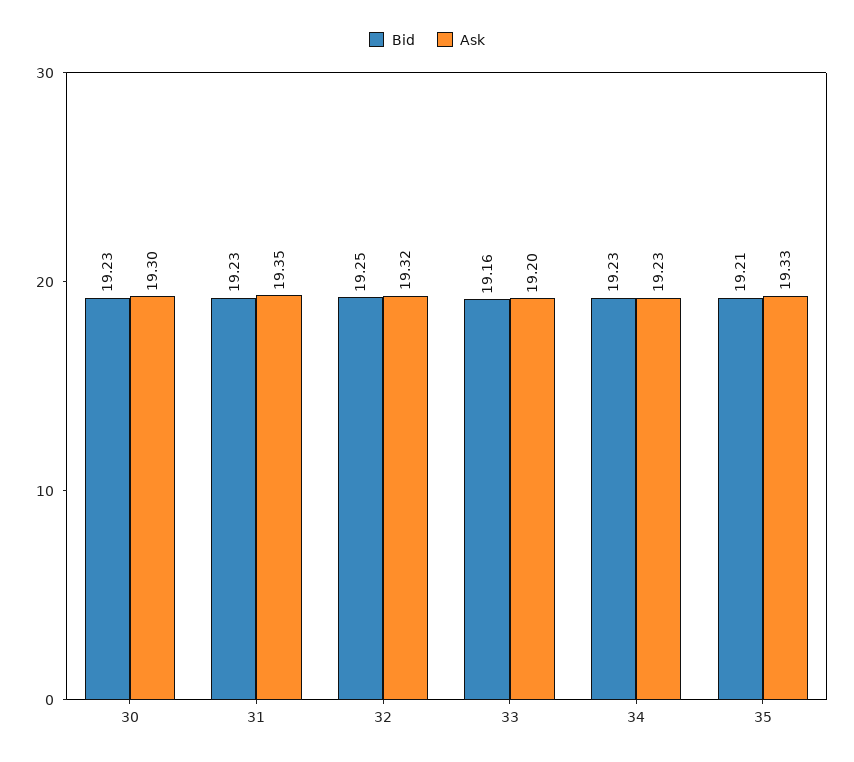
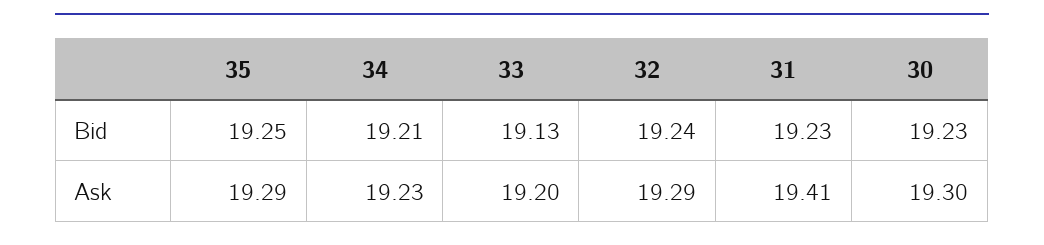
  {
    "Bid": {
      "30": 19.23,
      "31": 19.23,
-     "32": 19.25,
+     "32": 19.24,
-     "33": 19.16,
+     "33": 19.13,
-     "34": 19.23,
+     "34": 19.21,
-     "35": 19.21
+     "35": 19.25
    },
    "Ask": {
      "30": 19.3,
-     "31": 19.35,
+     "31": 19.41,
-     "32": 19.32,
+     "32": 19.29,
      "33": 19.2,
      "34": 19.23,
-     "35": 19.33
+     "35": 19.29
    }
  }

